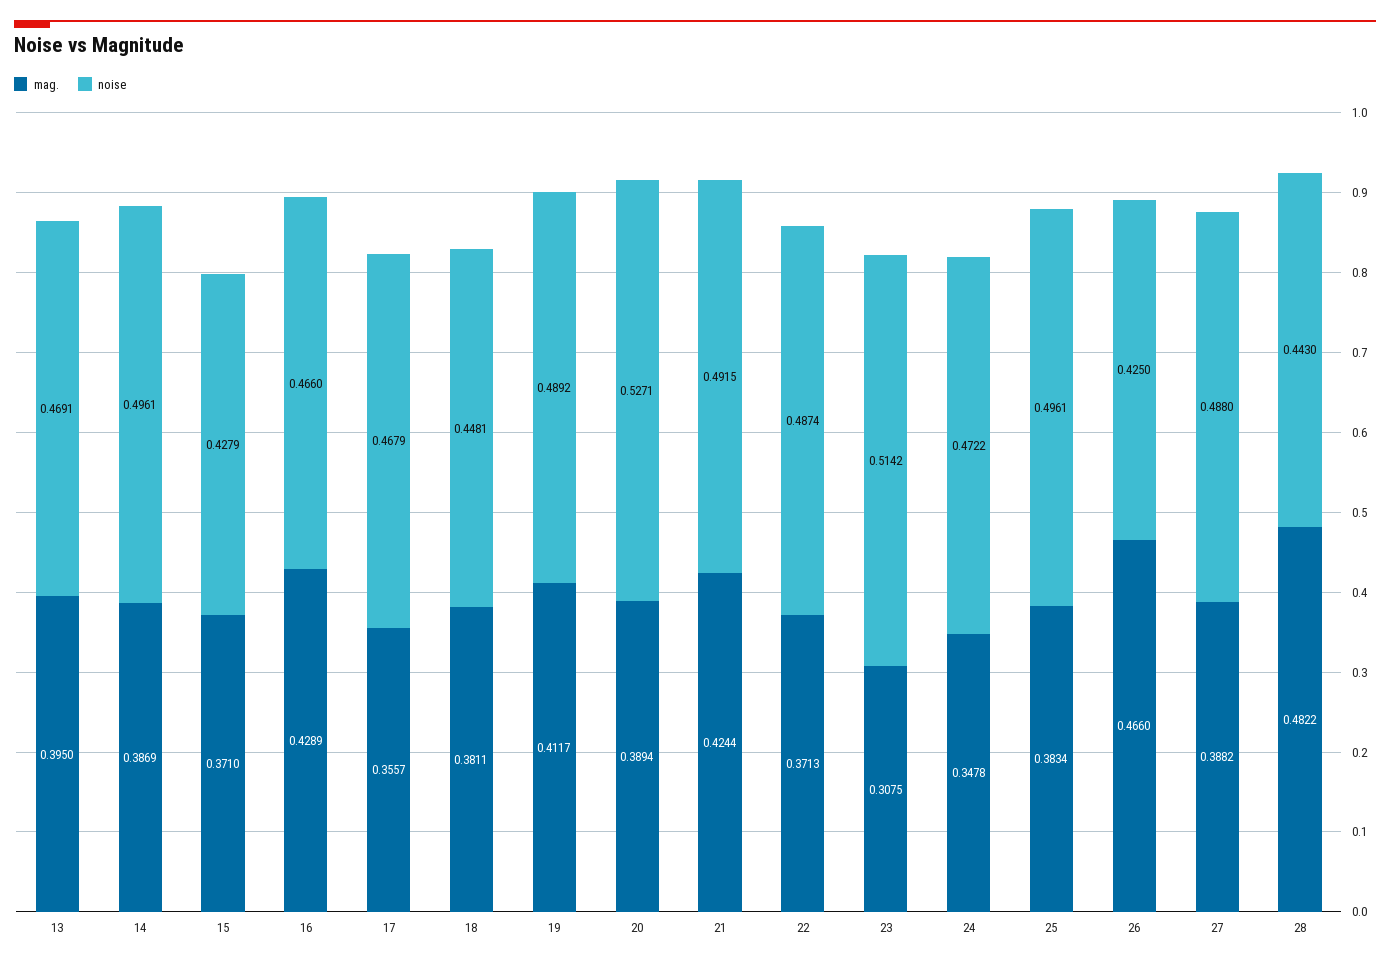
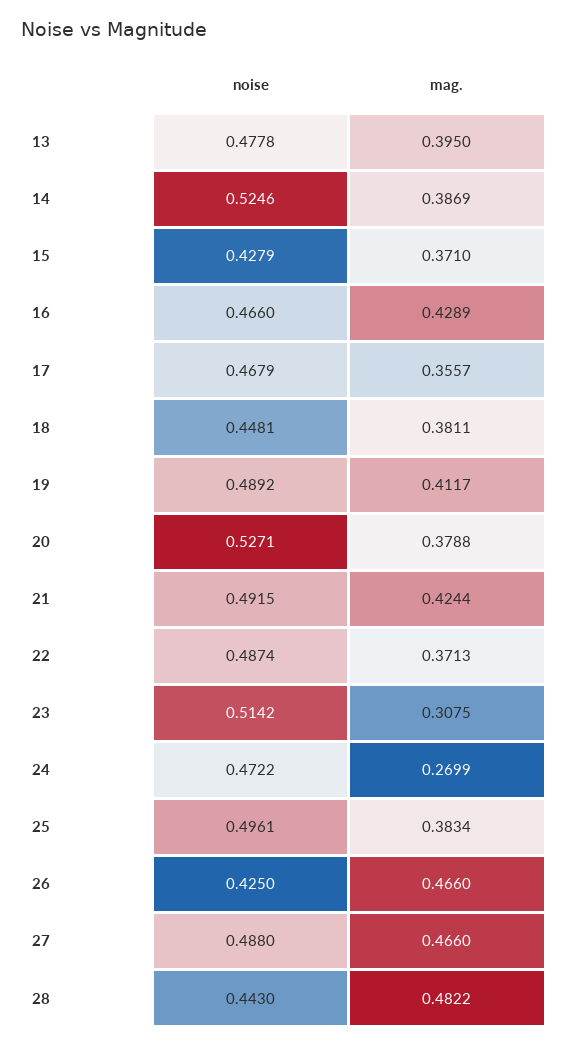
  {
    "mag.": {
      "13": 0.395,
      "14": 0.3869,
      "15": 0.371,
      "16": 0.4289,
      "17": 0.3557,
      "18": 0.3811,
      "19": 0.4117,
-     "20": 0.3894,
+     "20": 0.3788,
      "21": 0.4244,
      "22": 0.3713,
      "23": 0.3075,
-     "24": 0.3478,
+     "24": 0.2699,
      "25": 0.3834,
      "26": 0.466,
-     "27": 0.3882,
+     "27": 0.466,
      "28": 0.4822
    },
    "noise": {
-     "13": 0.4691,
+     "13": 0.4778,
-     "14": 0.4961,
+     "14": 0.5246,
      "15": 0.4279,
      "16": 0.466,
      "17": 0.4679,
      "18": 0.4481,
      "19": 0.4892,
      "20": 0.5271,
      "21": 0.4915,
      "22": 0.4874,
      "23": 0.5142,
      "24": 0.4722,
      "25": 0.4961,
      "26": 0.425,
      "27": 0.488,
      "28": 0.443
    }
  }

